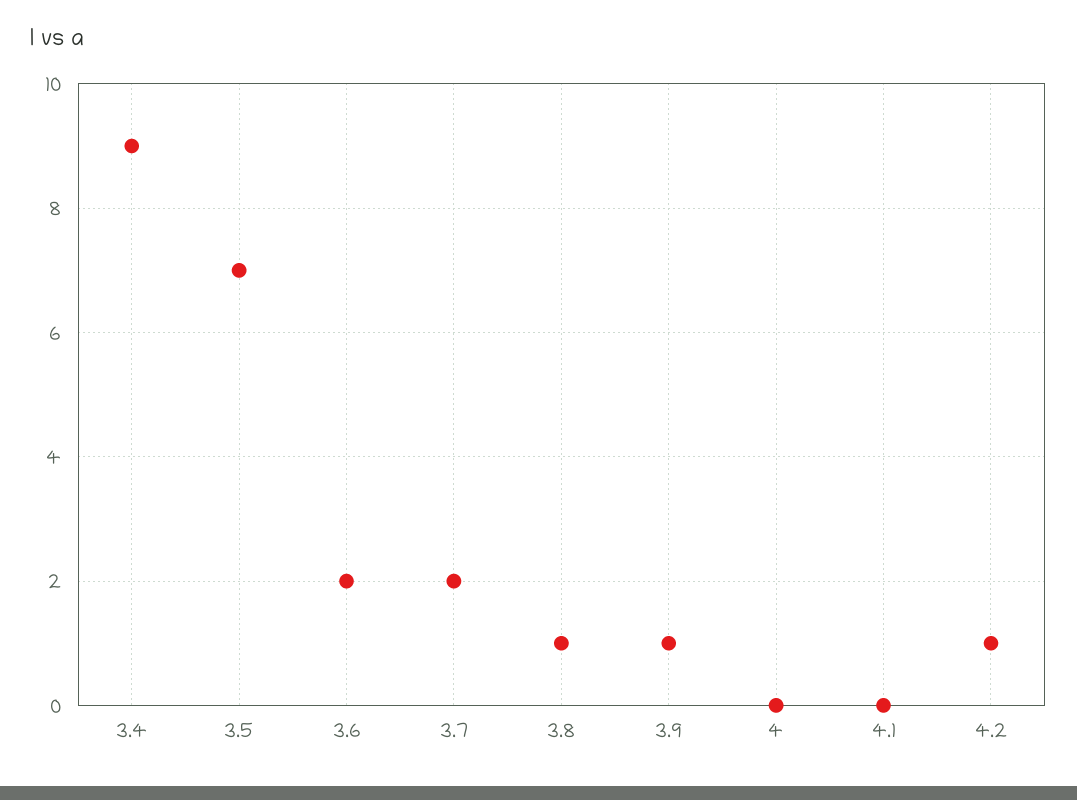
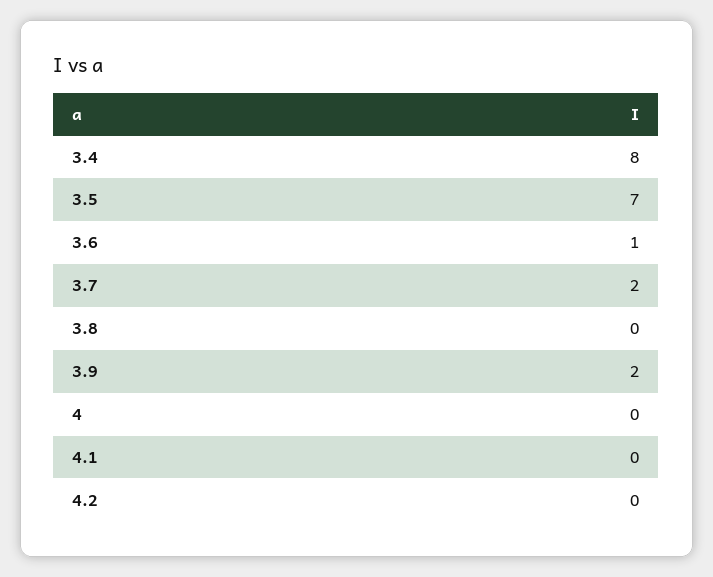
  {
-   "3.4": 9,
+   "3.4": 8,
    "3.5": 7,
-   "3.6": 2,
+   "3.6": 1,
    "3.7": 2,
-   "3.8": 1,
+   "3.8": 0,
-   "3.9": 1,
+   "3.9": 2,
    "4": 0,
    "4.1": 0,
-   "4.2": 1
+   "4.2": 0
  }

